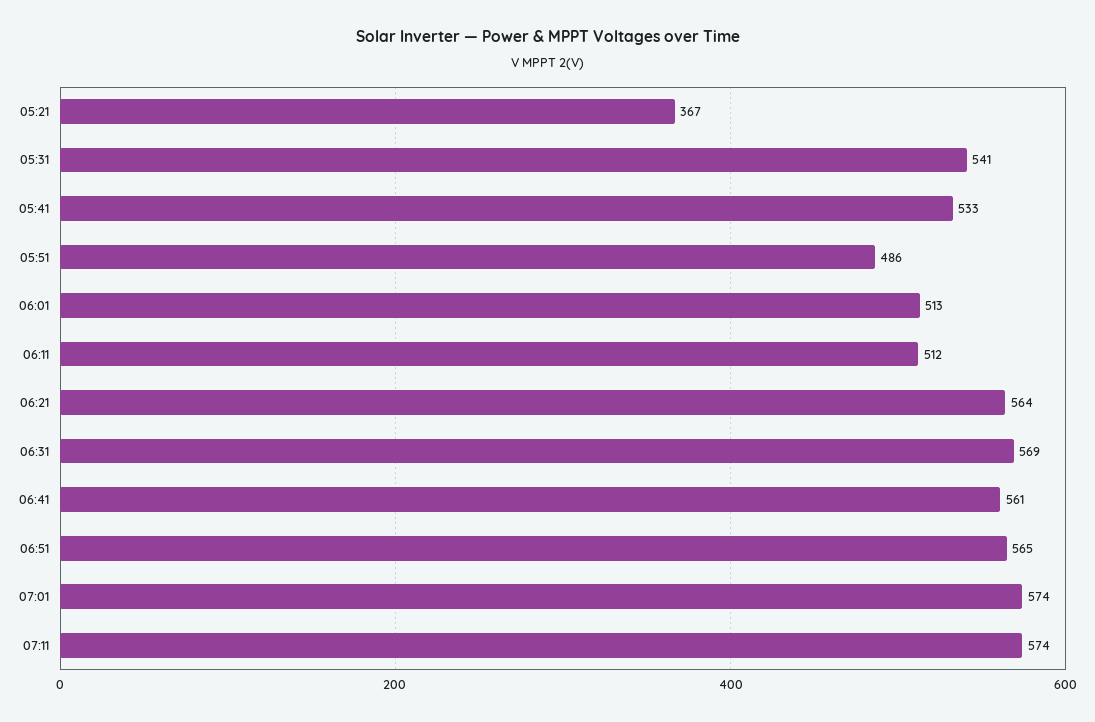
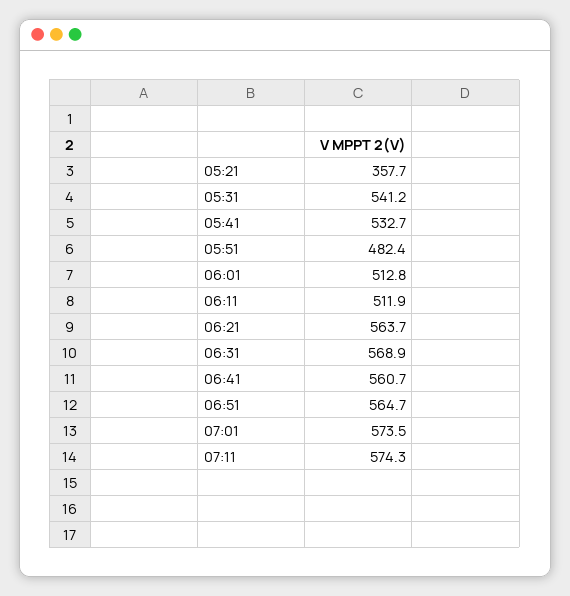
  {
-   "05:21": 367,
+   "05:21": 357.7,
    "05:31": 541.2,
    "05:41": 532.7,
-   "05:51": 486,
+   "05:51": 482.4,
    "06:01": 512.8,
    "06:11": 511.9,
    "06:21": 563.7,
    "06:31": 568.9,
    "06:41": 560.7,
    "06:51": 564.7,
    "07:01": 573.5,
    "07:11": 574.3
  }

